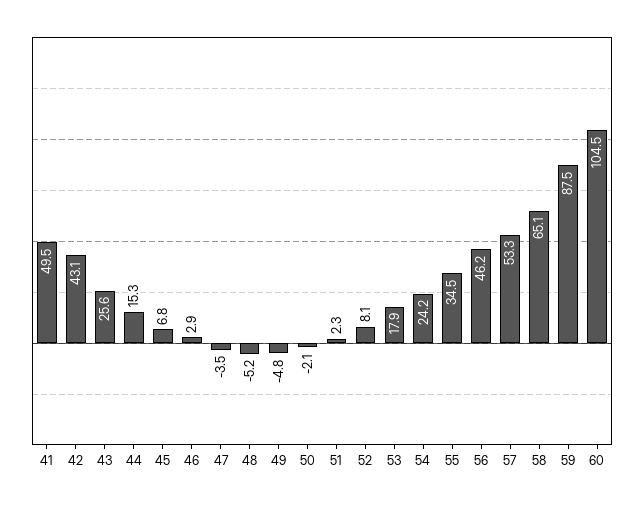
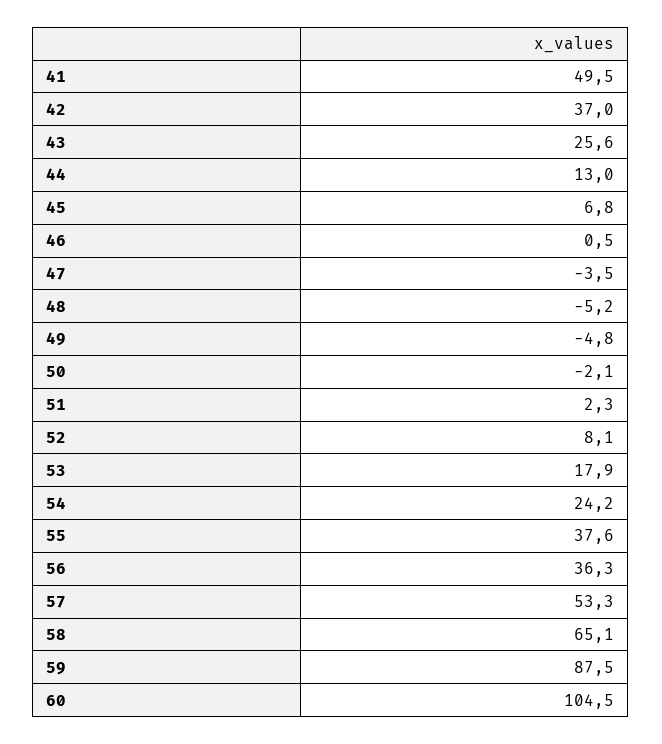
  {
    "41": 49.5,
-   "42": 43.1,
+   "42": 37,
    "43": 25.6,
-   "44": 15.3,
+   "44": 13,
    "45": 6.8,
-   "46": 2.9,
+   "46": 0.5,
    "47": -3.5,
    "48": -5.2,
    "49": -4.8,
    "50": -2.1,
    "51": 2.3,
    "52": 8.1,
    "53": 17.9,
    "54": 24.2,
-   "55": 34.5,
+   "55": 37.6,
-   "56": 46.2,
+   "56": 36.3,
    "57": 53.3,
    "58": 65.1,
    "59": 87.5,
    "60": 104.5
  }

